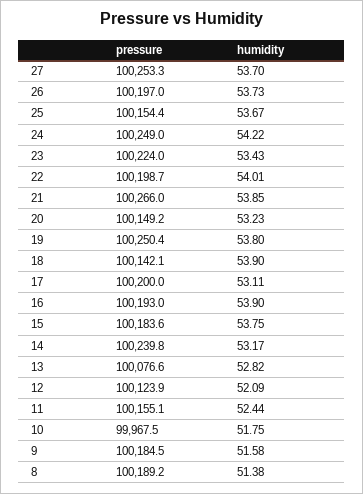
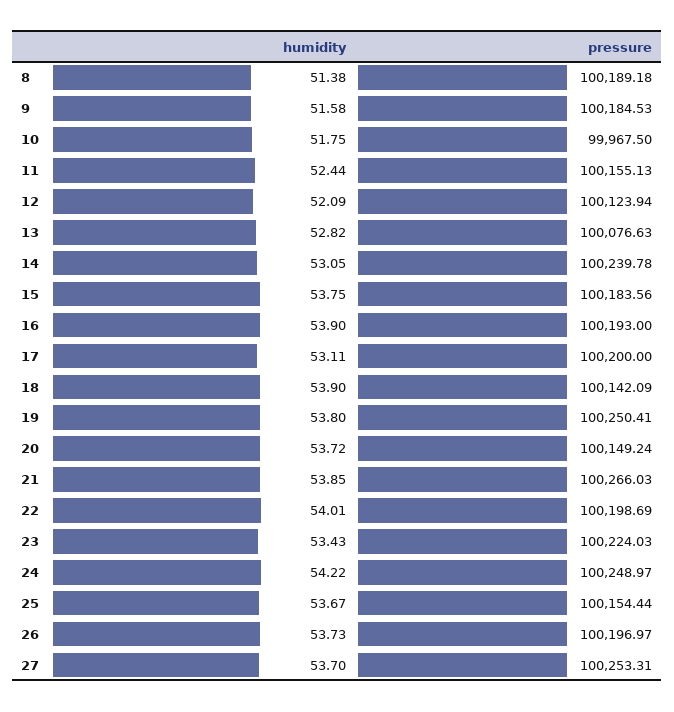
  {
    "pressure": {
      "27": 100253.31,
      "26": 100196.97,
      "25": 100154.44,
      "24": 100248.97,
      "23": 100224.03,
      "22": 100198.69,
      "21": 100266.03,
      "20": 100149.24,
      "19": 100250.41,
      "18": 100142.09,
      "17": 100200,
      "16": 100193,
      "15": 100183.56,
      "14": 100239.78,
      "13": 100076.63,
      "12": 100123.94,
      "11": 100155.13,
      "10": 99967.5,
      "9": 100184.53,
      "8": 100189.18
    },
    "humidity": {
      "27": 53.7,
      "26": 53.73,
      "25": 53.67,
      "24": 54.22,
      "23": 53.43,
      "22": 54.01,
      "21": 53.85,
-     "20": 53.23,
+     "20": 53.72,
      "19": 53.8,
      "18": 53.9,
      "17": 53.11,
      "16": 53.9,
      "15": 53.75,
-     "14": 53.17,
+     "14": 53.05,
      "13": 52.82,
      "12": 52.09,
      "11": 52.44,
      "10": 51.75,
      "9": 51.58,
      "8": 51.38
    }
  }

